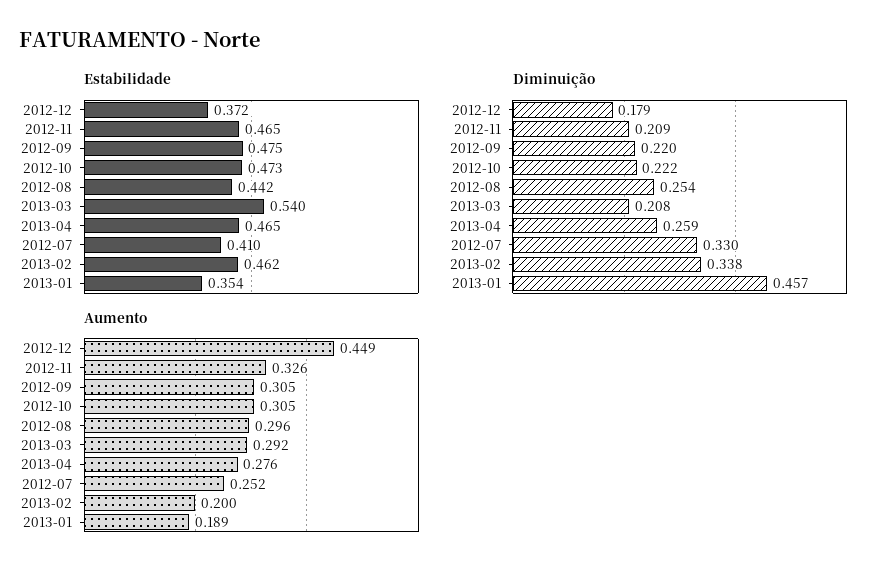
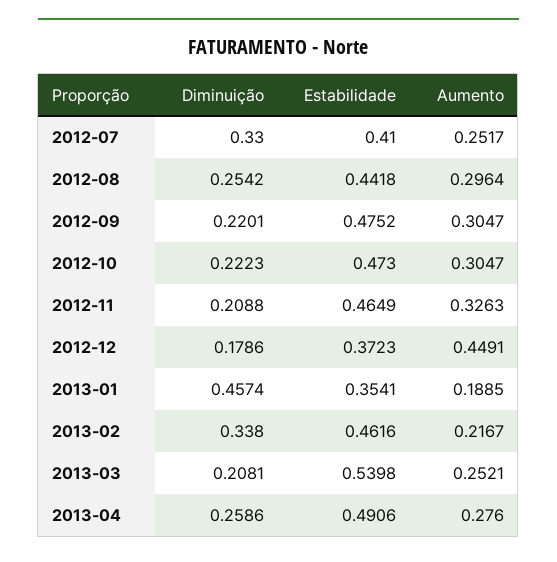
  {
    "Estabilidade": {
      "2012-12": 0.3723,
      "2012-11": 0.4649,
      "2012-09": 0.4752,
      "2012-10": 0.473,
      "2012-08": 0.4418,
      "2013-03": 0.5398,
-     "2013-04": 0.465,
+     "2013-04": 0.4906,
      "2012-07": 0.41,
      "2013-02": 0.4616,
      "2013-01": 0.3541
    },
    "Diminuição": {
      "2012-12": 0.1786,
      "2012-11": 0.2088,
      "2012-09": 0.2201,
      "2012-10": 0.2223,
      "2012-08": 0.2542,
      "2013-03": 0.2081,
      "2013-04": 0.2586,
      "2012-07": 0.33,
      "2013-02": 0.338,
      "2013-01": 0.4574
    },
    "Aumento": {
      "2012-12": 0.4491,
      "2012-11": 0.3263,
      "2012-09": 0.3047,
      "2012-10": 0.3047,
      "2012-08": 0.2964,
-     "2013-03": 0.292,
+     "2013-03": 0.2521,
      "2013-04": 0.276,
      "2012-07": 0.2517,
-     "2013-02": 0.2,
+     "2013-02": 0.2167,
      "2013-01": 0.1885
    }
  }

